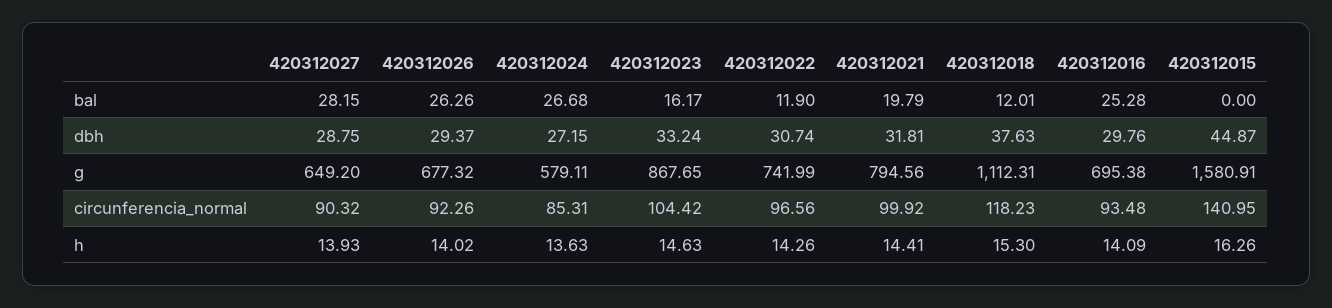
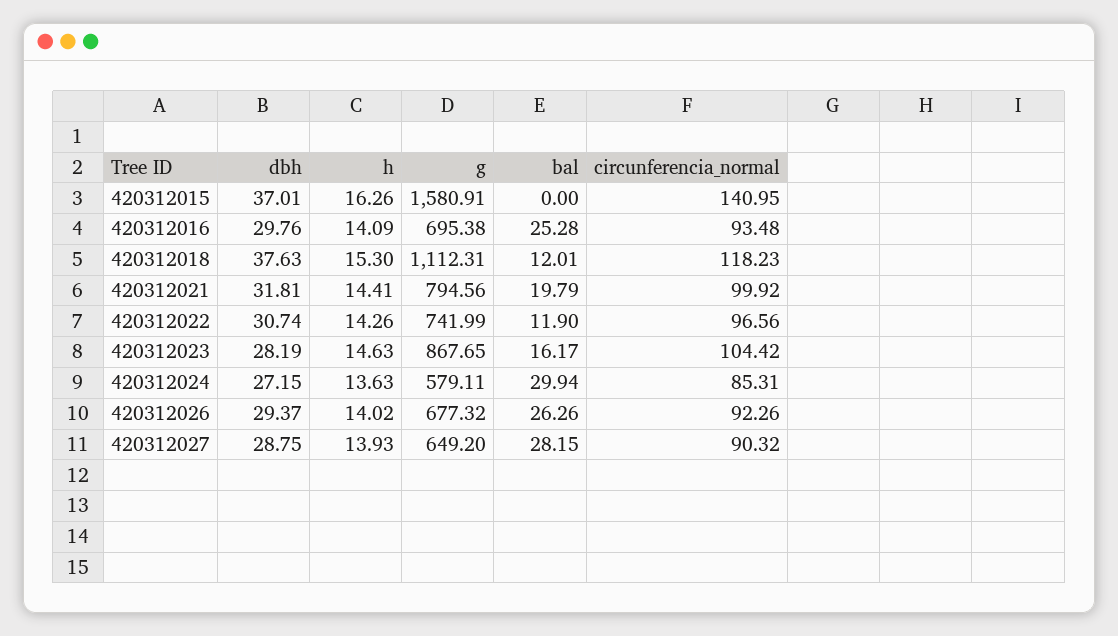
  {
    "420312027": {
      "bal": 28.15,
      "dbh": 28.75,
      "g": 649.2,
      "circunferencia_normal": 90.32,
      "h": 13.93
    },
    "420312026": {
      "bal": 26.26,
      "dbh": 29.37,
      "g": 677.32,
      "circunferencia_normal": 92.26,
      "h": 14.02
    },
    "420312024": {
-     "bal": 26.68,
+     "bal": 29.94,
      "dbh": 27.15,
      "g": 579.11,
      "circunferencia_normal": 85.31,
      "h": 13.63
    },
    "420312023": {
      "bal": 16.17,
-     "dbh": 33.24,
+     "dbh": 28.19,
      "g": 867.65,
      "circunferencia_normal": 104.42,
      "h": 14.63
    },
    "420312022": {
      "bal": 11.9,
      "dbh": 30.74,
      "g": 741.99,
      "circunferencia_normal": 96.56,
      "h": 14.26
    },
    "420312021": {
      "bal": 19.79,
      "dbh": 31.81,
      "g": 794.56,
      "circunferencia_normal": 99.92,
      "h": 14.41
    },
    "420312018": {
      "bal": 12.01,
      "dbh": 37.63,
      "g": 1112.31,
      "circunferencia_normal": 118.23,
      "h": 15.3
    },
    "420312016": {
      "bal": 25.28,
      "dbh": 29.76,
      "g": 695.38,
      "circunferencia_normal": 93.48,
      "h": 14.09
    },
    "420312015": {
      "bal": 0,
-     "dbh": 44.87,
+     "dbh": 37.01,
      "g": 1580.91,
      "circunferencia_normal": 140.95,
      "h": 16.26
    }
  }

